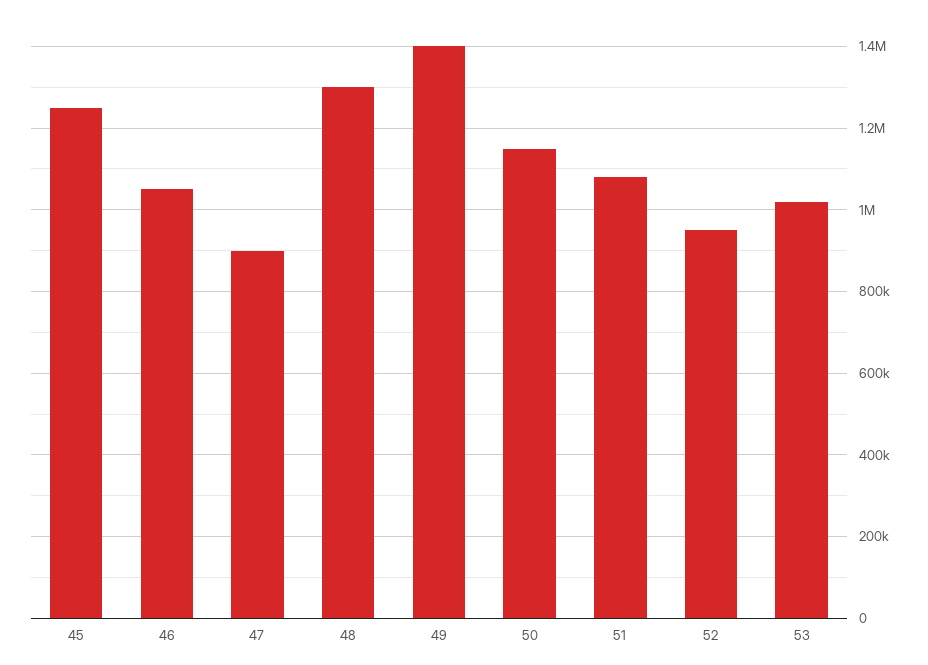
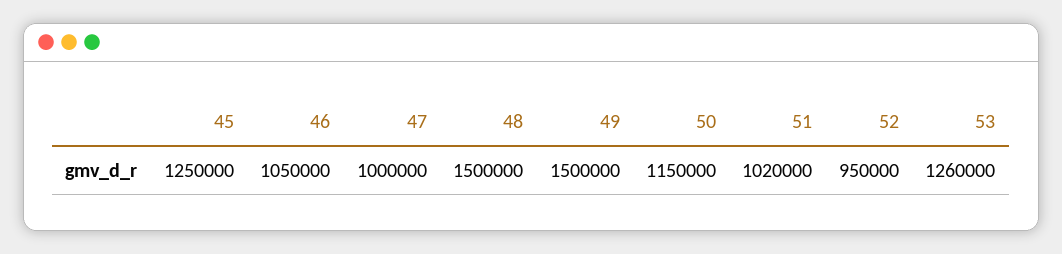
  {
    "45": 1250000,
    "46": 1050000,
-   "47": 900000,
+   "47": 1000000,
-   "48": 1300000,
+   "48": 1500000,
-   "49": 1400000,
+   "49": 1500000,
    "50": 1150000,
-   "51": 1080000,
+   "51": 1020000,
    "52": 950000,
-   "53": 1020000
+   "53": 1260000
  }

